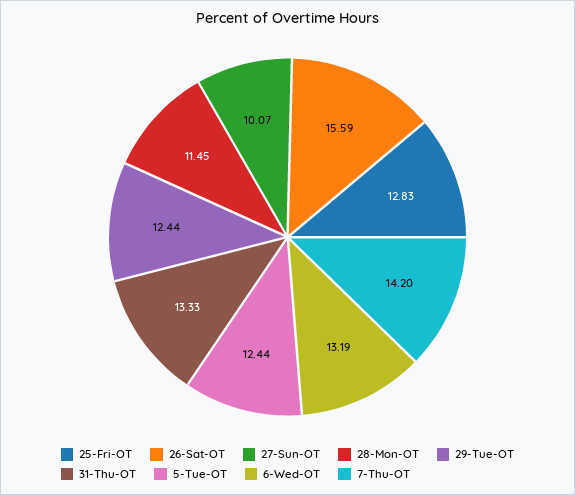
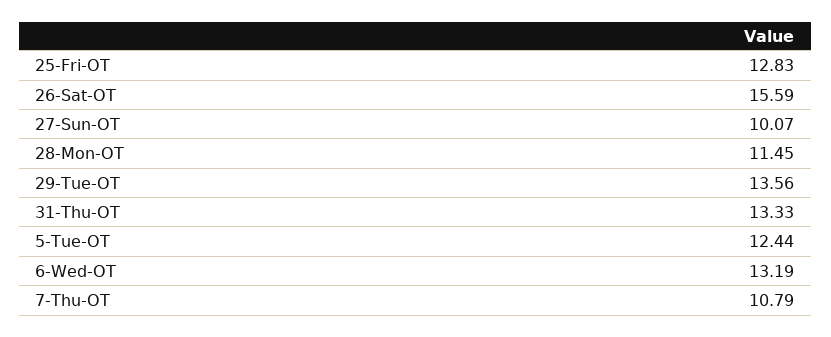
  {
    "25-Fri-OT": 12.83,
    "26-Sat-OT": 15.59,
    "27-Sun-OT": 10.07,
    "28-Mon-OT": 11.45,
-   "29-Tue-OT": 12.44,
+   "29-Tue-OT": 13.56,
    "31-Thu-OT": 13.33,
    "5-Tue-OT": 12.44,
    "6-Wed-OT": 13.19,
-   "7-Thu-OT": 14.2
+   "7-Thu-OT": 10.79
  }

